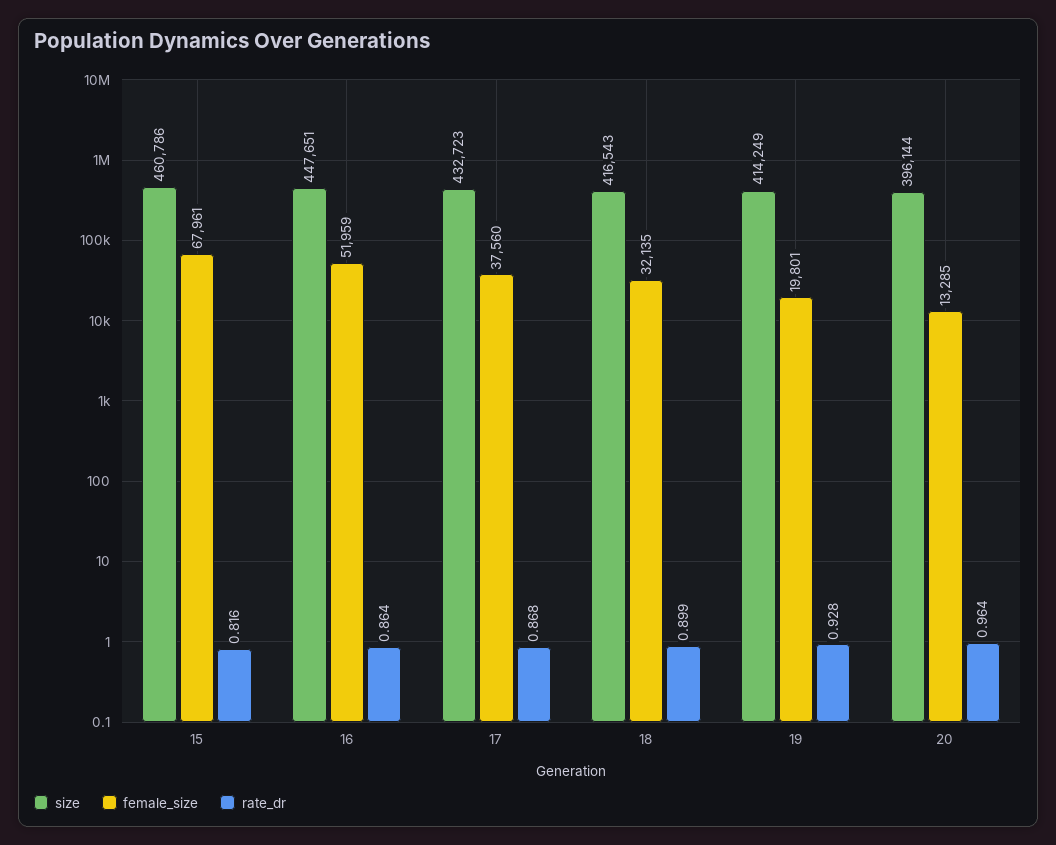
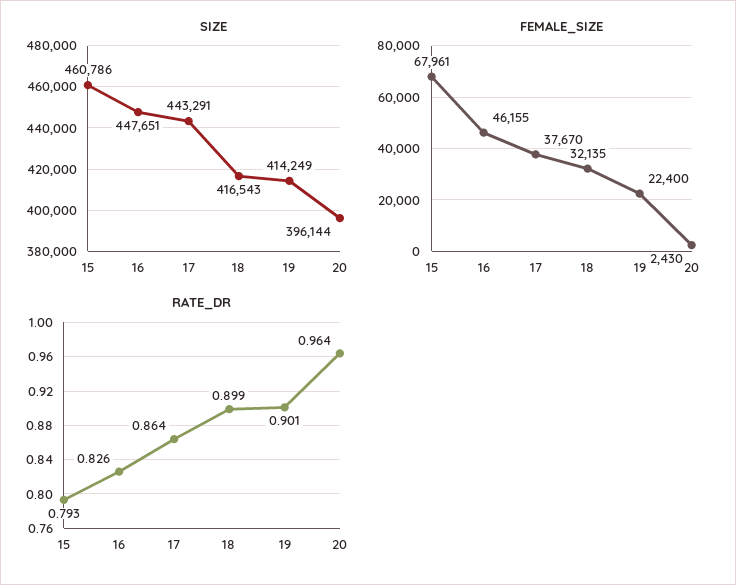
  {
    "size": {
      "15": 460786,
      "16": 447651,
-     "17": 432723,
+     "17": 443291,
      "18": 416543,
      "19": 414249,
      "20": 396144
    },
    "female_size": {
      "15": 67961,
-     "16": 51959,
+     "16": 46155,
-     "17": 37560,
+     "17": 37670,
      "18": 32135,
-     "19": 19801,
+     "19": 22400,
-     "20": 13285
+     "20": 2430
    },
    "rate_dr": {
-     "15": 0.816,
+     "15": 0.793,
-     "16": 0.864,
+     "16": 0.826,
-     "17": 0.868,
+     "17": 0.864,
      "18": 0.899,
-     "19": 0.928,
+     "19": 0.901,
      "20": 0.964
    }
  }

